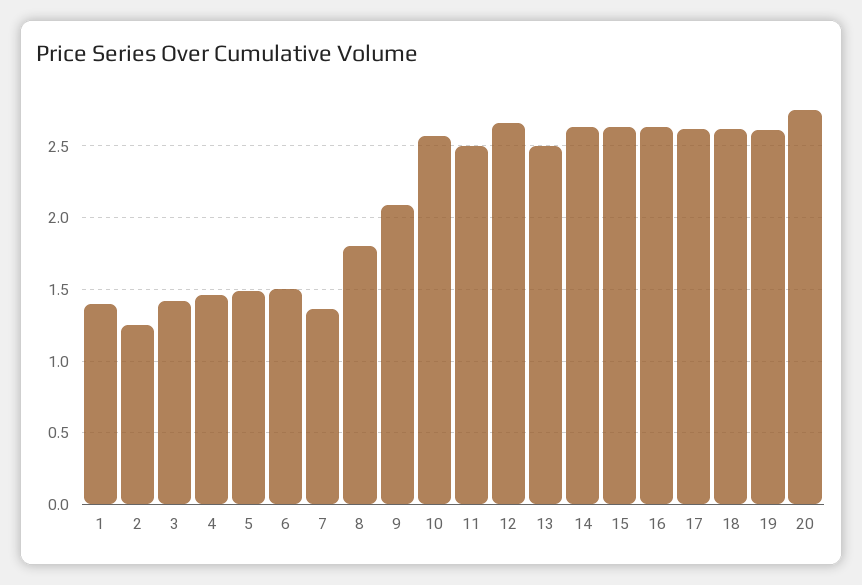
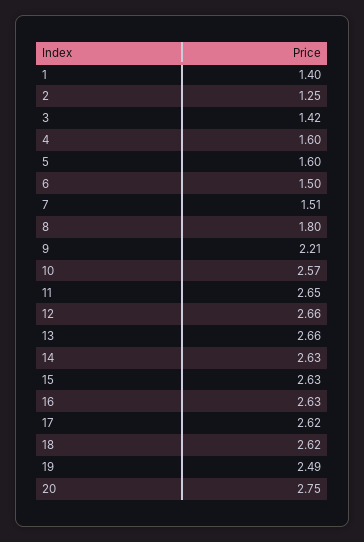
  {
    "1": 1.4,
    "2": 1.25,
    "3": 1.42,
-   "4": 1.45,
+   "4": 1.6,
-   "5": 1.5,
+   "5": 1.6,
    "6": 1.5,
-   "7": 1.35,
+   "7": 1.51,
    "8": 1.8,
-   "9": 2.1,
+   "9": 2.21,
    "10": 2.57,
-   "11": 2.5,
+   "11": 2.65,
    "12": 2.66,
-   "13": 2.5,
+   "13": 2.66,
    "14": 2.63,
    "15": 2.63,
    "16": 2.63,
    "17": 2.62,
    "18": 2.62,
-   "19": 2.6,
+   "19": 2.49,
    "20": 2.75
  }

